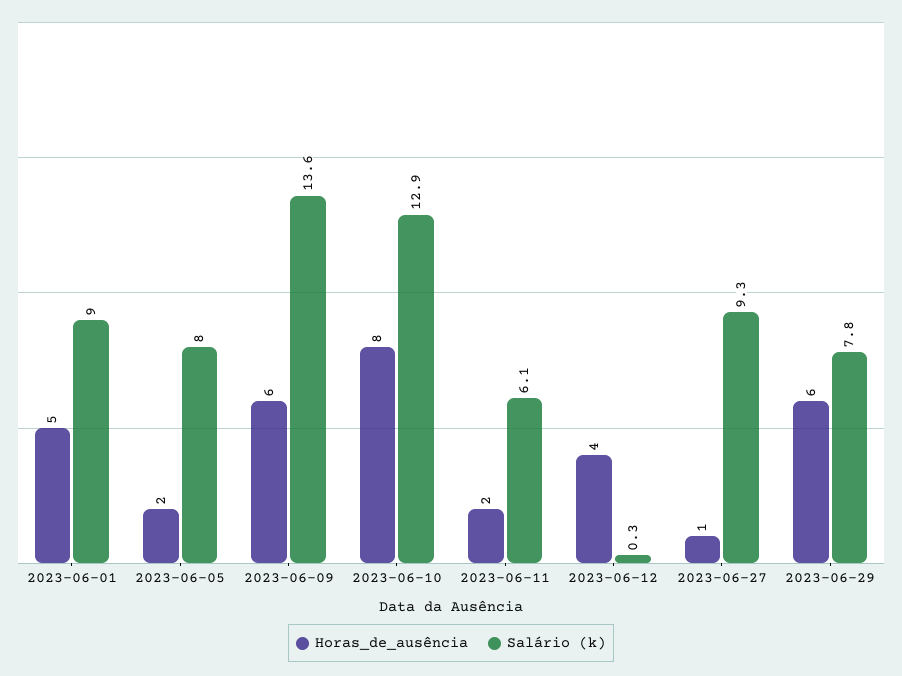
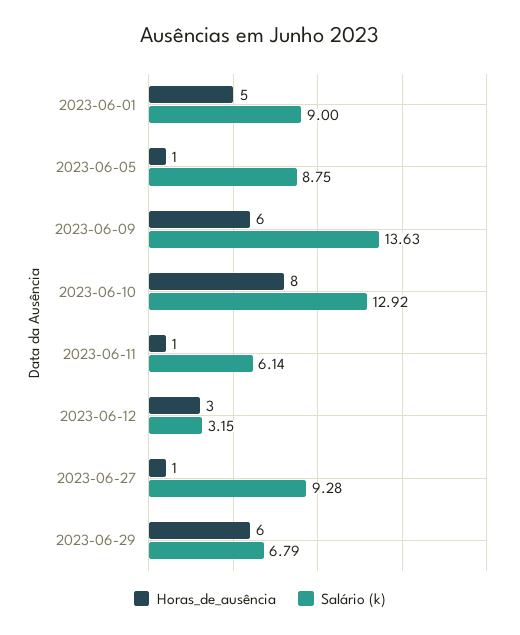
  {
    "Horas_de_ausência": {
      "2023-06-01": 5,
-     "2023-06-05": 2,
+     "2023-06-05": 1,
      "2023-06-09": 6,
      "2023-06-10": 8,
-     "2023-06-11": 2,
+     "2023-06-11": 1,
-     "2023-06-12": 4,
+     "2023-06-12": 3,
      "2023-06-27": 1,
      "2023-06-29": 6
    },
    "Salário (k)": {
      "2023-06-01": 9,
-     "2023-06-05": 8,
+     "2023-06-05": 8.75,
      "2023-06-09": 13.63,
      "2023-06-10": 12.92,
      "2023-06-11": 6.14,
-     "2023-06-12": 0.3,
+     "2023-06-12": 3.15,
      "2023-06-27": 9.28,
-     "2023-06-29": 7.8
+     "2023-06-29": 6.79
    }
  }

